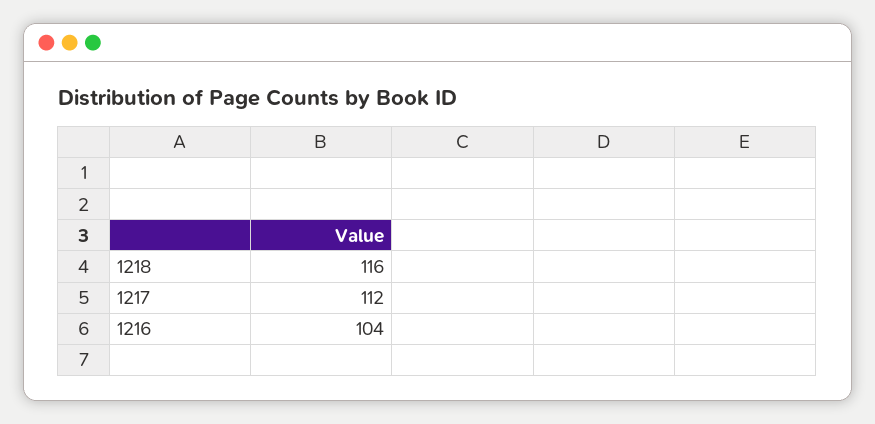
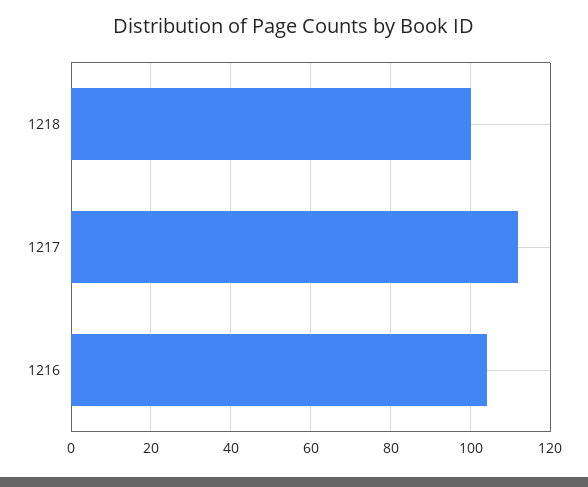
  {
-   "1218": 116,
+   "1218": 100,
    "1217": 112,
    "1216": 104
  }

